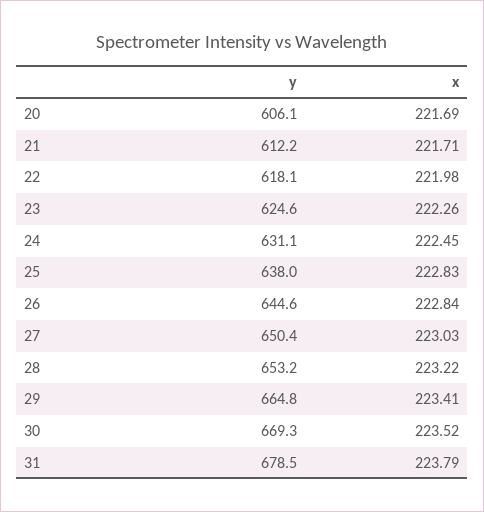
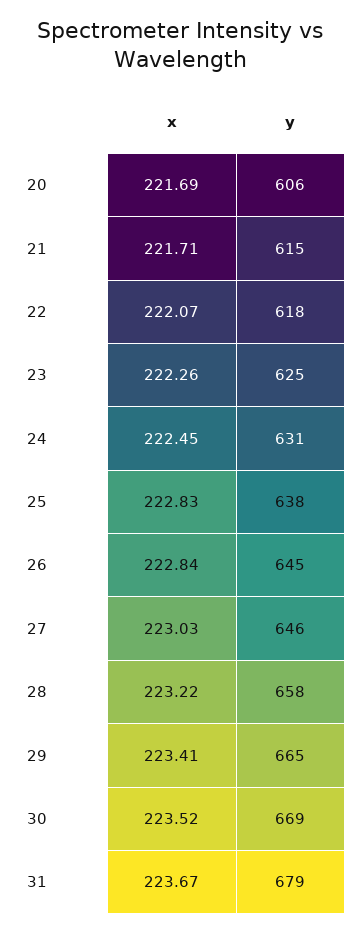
  {
    "y": {
      "20": 606.1,
-     "21": 612.2,
+     "21": 615,
      "22": 618.1,
      "23": 624.6,
      "24": 631.1,
      "25": 638,
      "26": 644.6,
-     "27": 650.4,
+     "27": 646,
-     "28": 653.2,
+     "28": 658,
      "29": 664.8,
      "30": 669.3,
      "31": 678.5
    },
    "x": {
      "20": 221.69,
      "21": 221.71,
-     "22": 221.98,
+     "22": 222.07,
      "23": 222.26,
      "24": 222.45,
      "25": 222.83,
      "26": 222.84,
      "27": 223.03,
      "28": 223.22,
      "29": 223.41,
      "30": 223.52,
-     "31": 223.79
+     "31": 223.67
    }
  }

